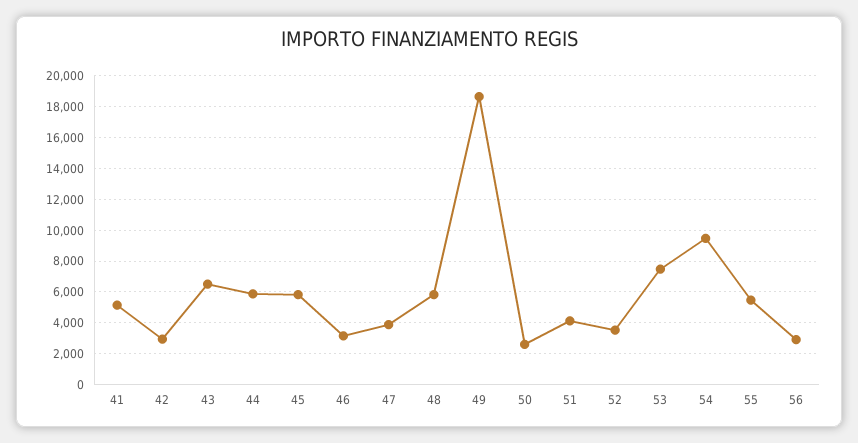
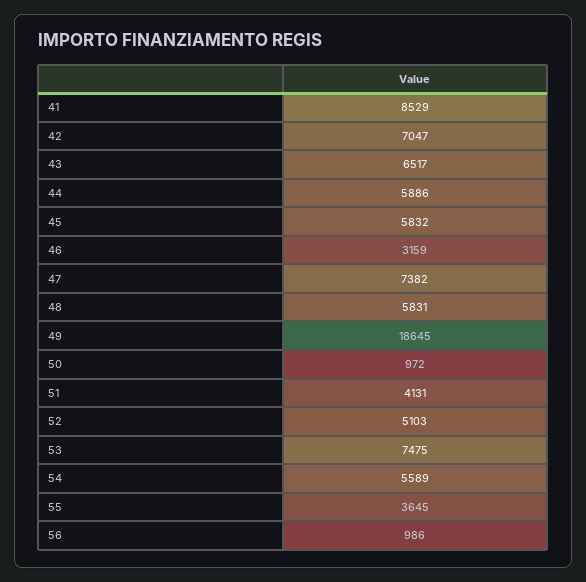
  {
-   "41": 5000,
+   "41": 8529,
-   "42": 3000,
+   "42": 7047,
    "43": 6517,
    "44": 5886,
    "45": 5832,
    "46": 3159,
-   "47": 4000,
+   "47": 7382,
    "48": 5831,
    "49": 18645,
-   "50": 2500,
+   "50": 972,
    "51": 4131,
-   "52": 3500,
+   "52": 5103,
    "53": 7475,
-   "54": 9500,
+   "54": 5589,
-   "55": 5500,
+   "55": 3645,
-   "56": 3000
+   "56": 986
  }

